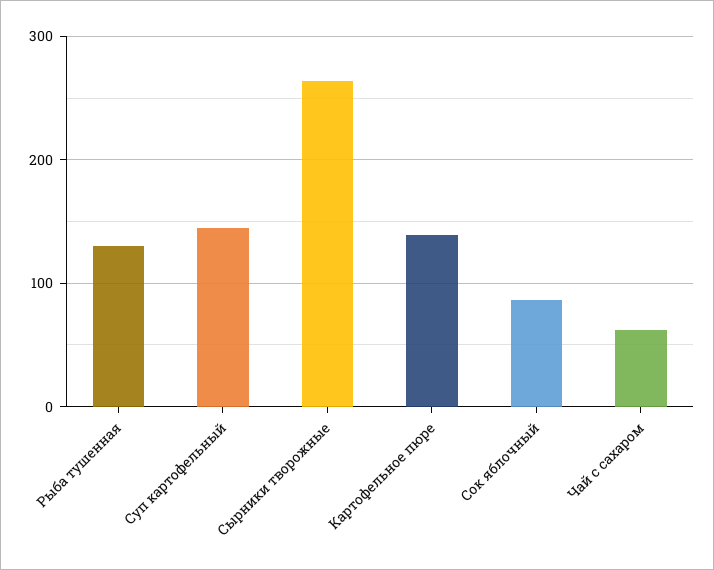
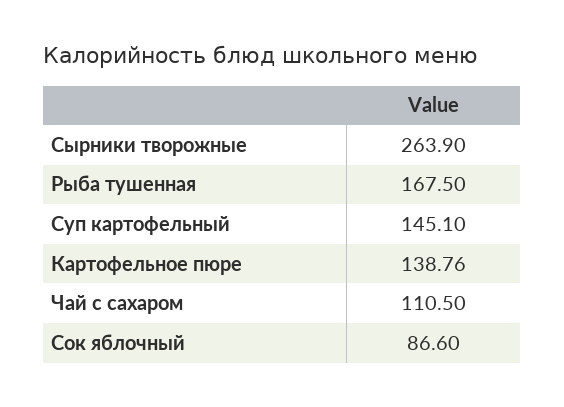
  {
-   "Рыба тушенная": 130,
+   "Рыба тушенная": 167.5,
    "Суп картофельный": 145.1,
    "Сырники творожные": 263.9,
    "Картофельное пюре": 138.76,
    "Сок яблочный": 86.6,
-   "Чай с сахаром": 60
+   "Чай с сахаром": 110.5
  }

